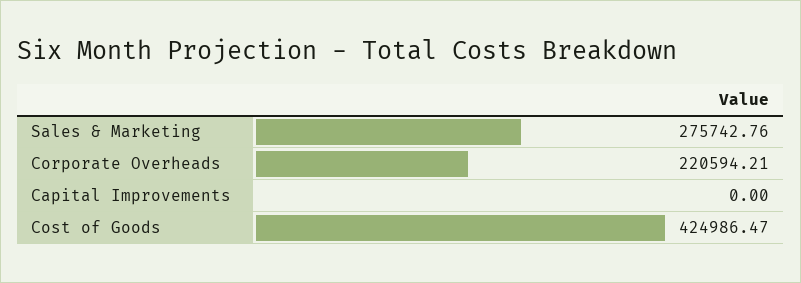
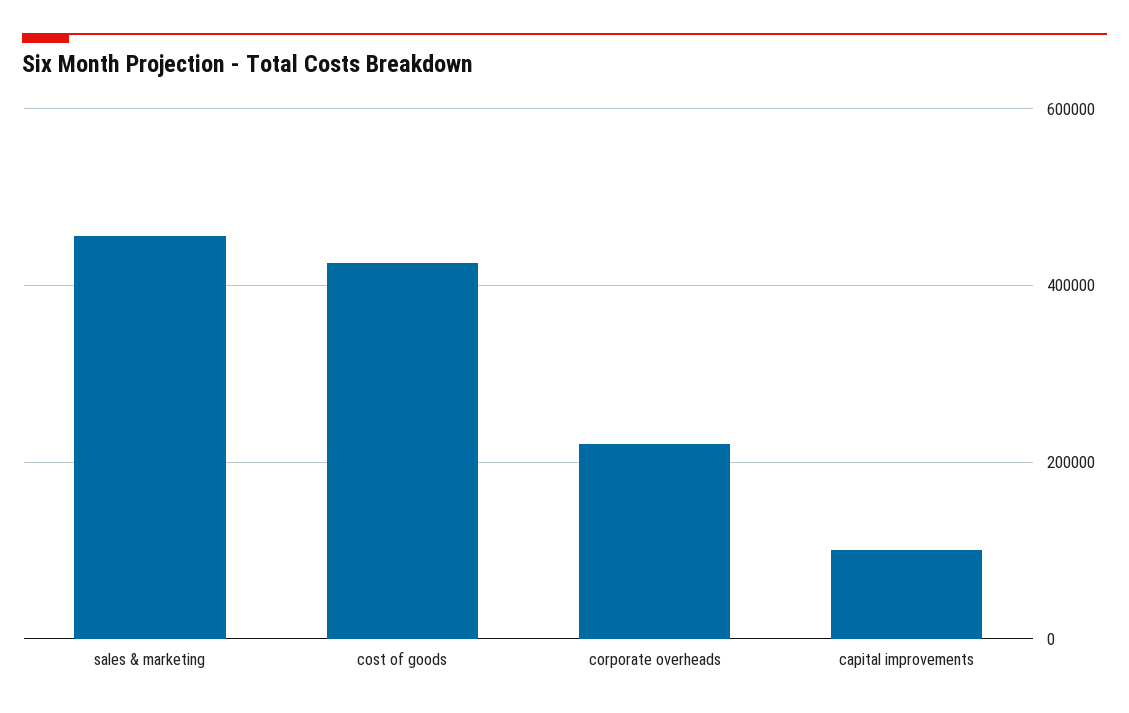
  {
-   "Sales & Marketing": 275742.76,
+   "Sales & Marketing": 460000,
    "Corporate Overheads": 220594.21,
-   "Capital Improvements": 0,
+   "Capital Improvements": 100000,
    "Cost of Goods": 424986.47
  }

